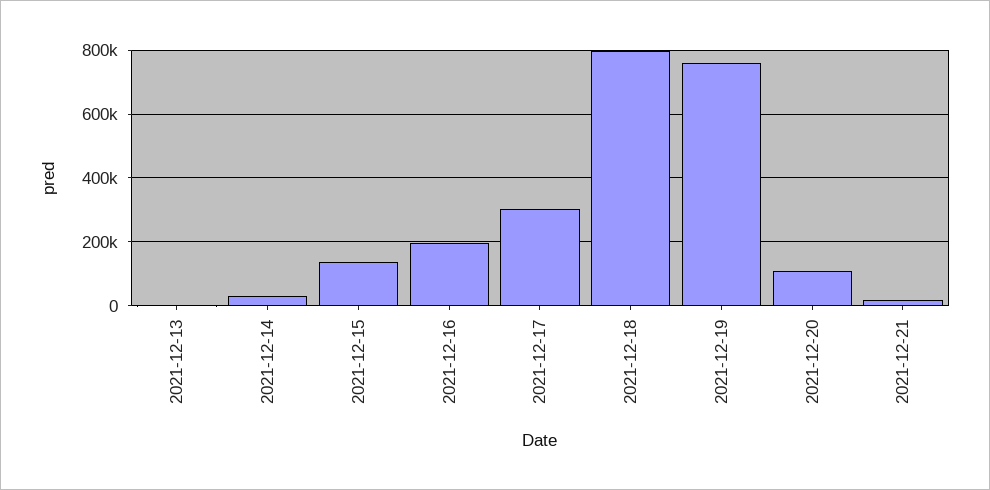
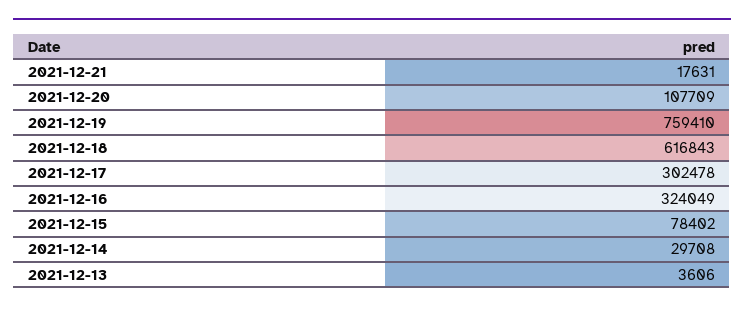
  {
    "2021-12-13": 3606,
    "2021-12-14": 29708,
-   "2021-12-15": 140000,
+   "2021-12-15": 78402,
-   "2021-12-16": 200000,
+   "2021-12-16": 324049,
    "2021-12-17": 302478,
-   "2021-12-18": 800000,
+   "2021-12-18": 616843,
    "2021-12-19": 759410,
    "2021-12-20": 107709,
    "2021-12-21": 17631
  }

